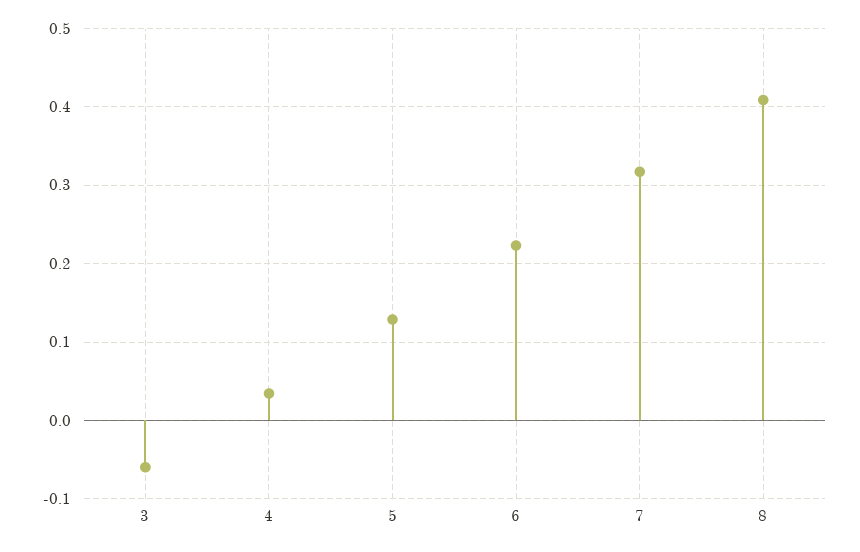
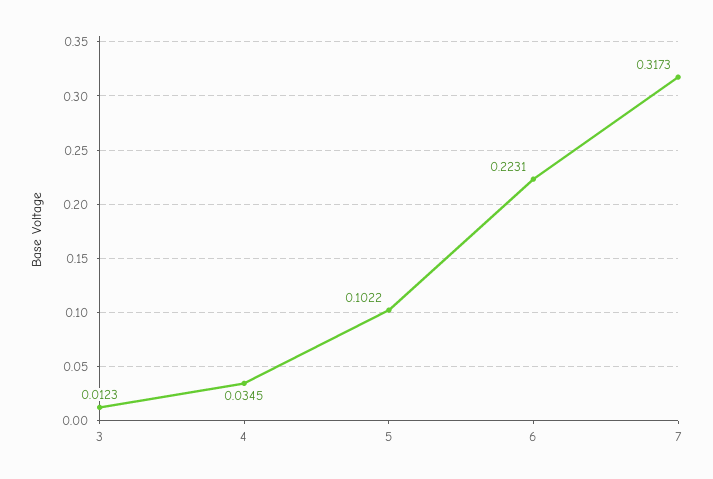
  {
-   "3": -0.06,
+   "3": 0.0123,
    "4": 0.0345,
-   "5": 0.13,
+   "5": 0.1022,
    "6": 0.2231,
-   "7": 0.3173,
+   "7": 0.3173
-   "8": 0.41
  }

